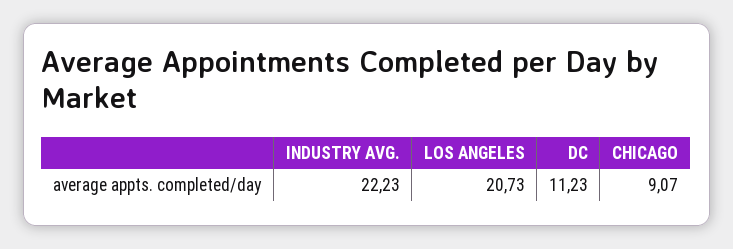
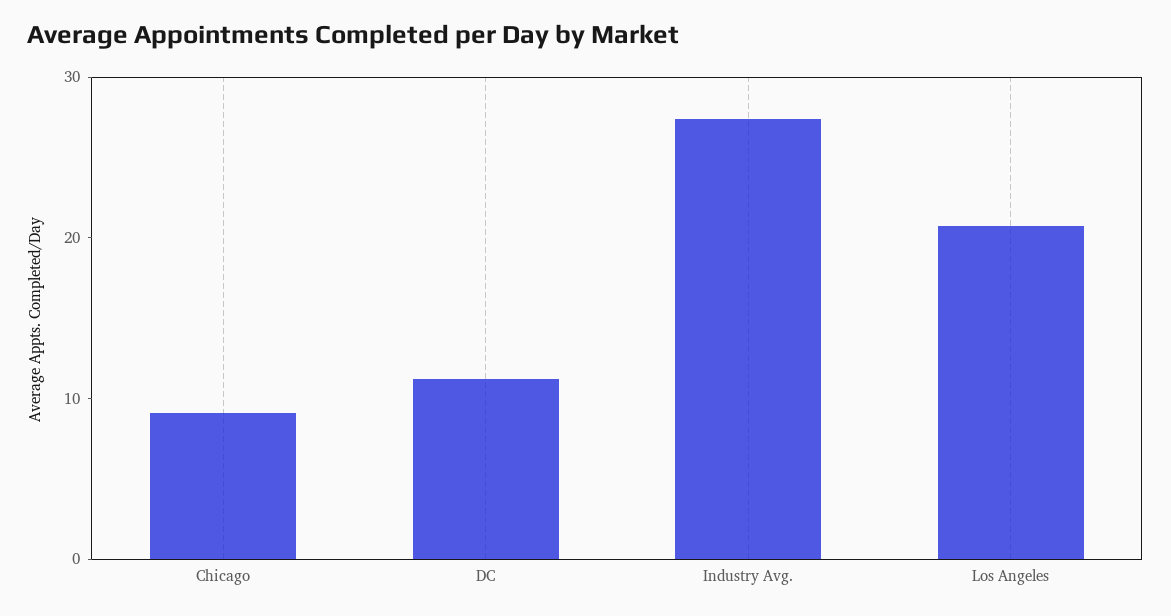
  {
-   "INDUSTRY AVG.": 22.23,
+   "INDUSTRY AVG.": 28,
    "LOS ANGELES": 20.73,
    "DC": 11.23,
    "CHICAGO": 9.07
  }

